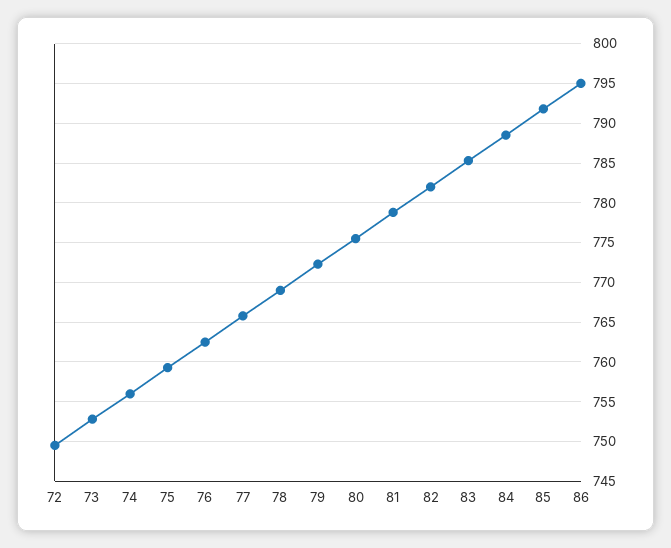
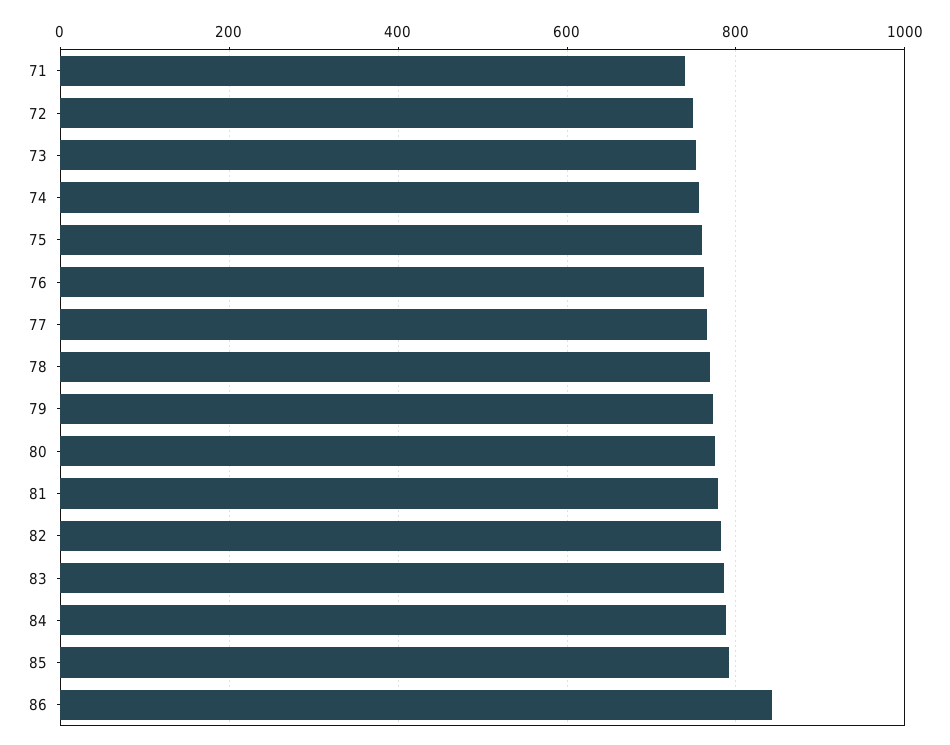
  {
    "72": 750,
    "73": 753,
    "74": 756,
    "75": 759,
    "76": 763,
    "77": 766,
    "78": 769,
    "79": 772,
    "80": 776,
    "81": 779,
    "82": 782,
    "83": 785,
    "84": 789,
    "85": 792,
-   "86": 795
+   "86": 840,
+   "71": 740
  }

